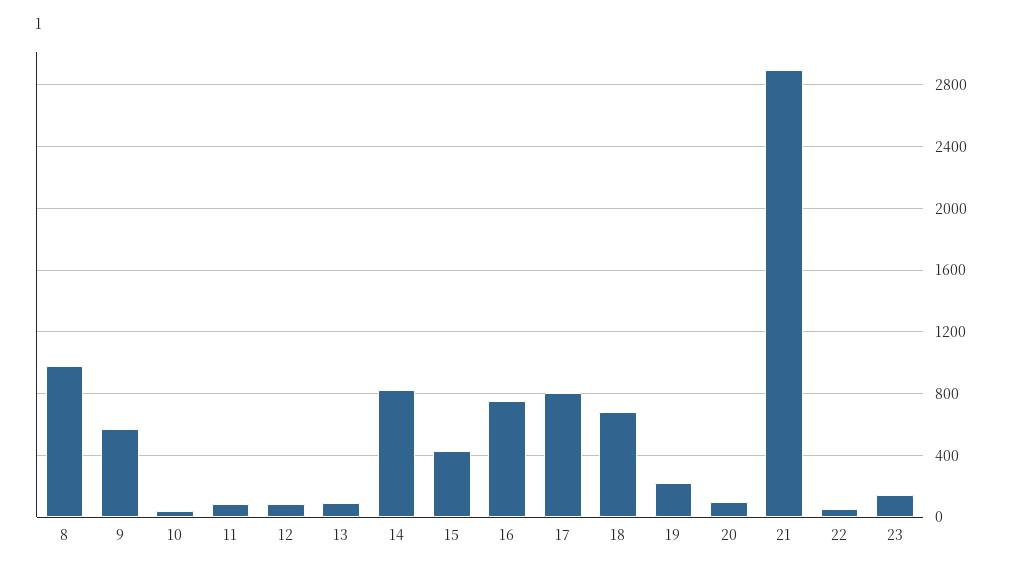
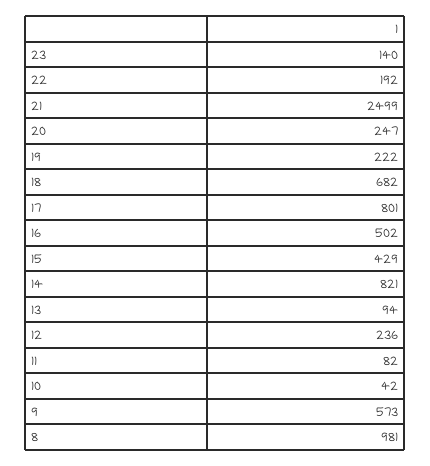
  {
    "8": 981,
    "9": 573,
    "10": 42,
    "11": 82,
-   "12": 100,
+   "12": 236,
    "13": 94,
    "14": 821,
    "15": 429,
-   "16": 750,
+   "16": 502,
    "17": 801,
    "18": 682,
    "19": 222,
-   "20": 100,
+   "20": 247,
-   "21": 2900,
+   "21": 2499,
-   "22": 50,
+   "22": 192,
    "23": 140
  }

